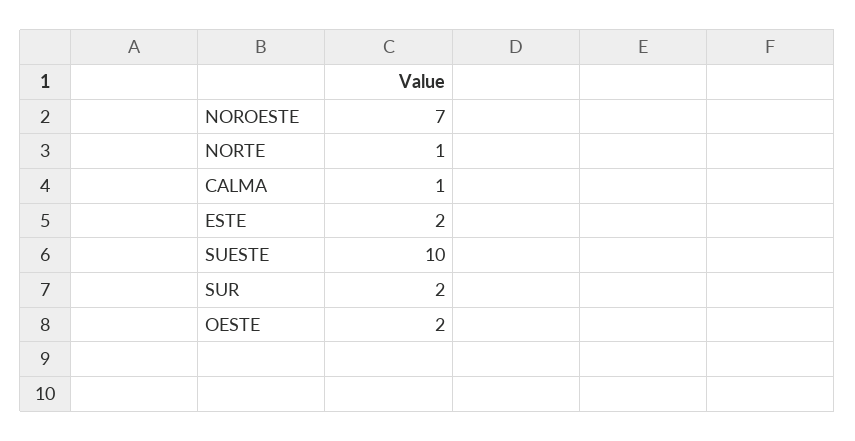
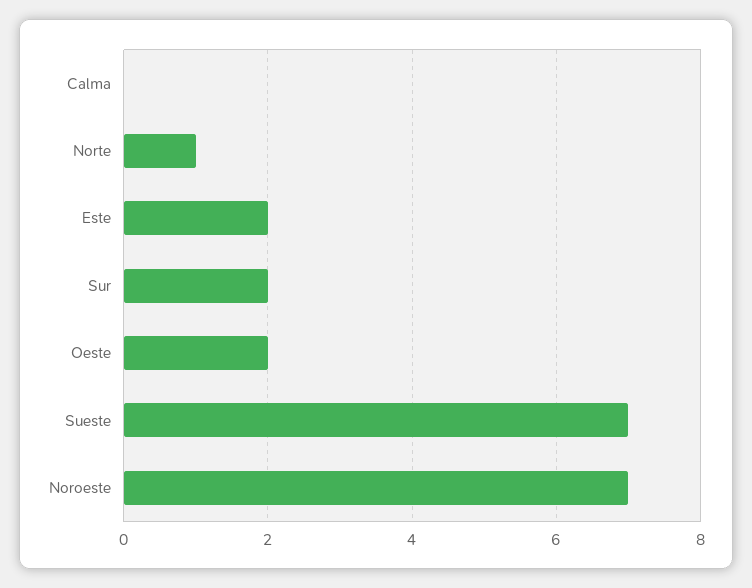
  {
    "NOROESTE": 7,
    "NORTE": 1,
-   "CALMA": 1,
+   "CALMA": 0,
    "ESTE": 2,
-   "SUESTE": 10,
+   "SUESTE": 7,
    "SUR": 2,
    "OESTE": 2
  }

